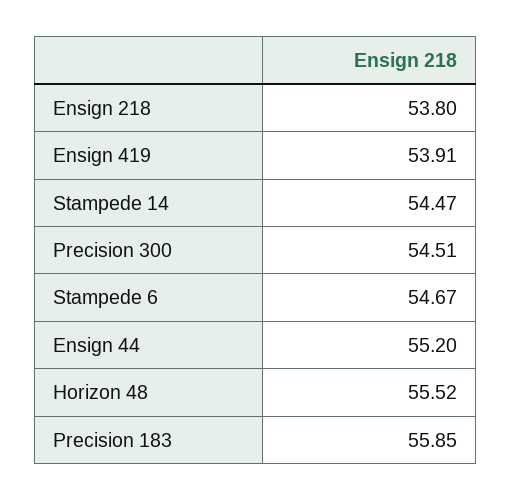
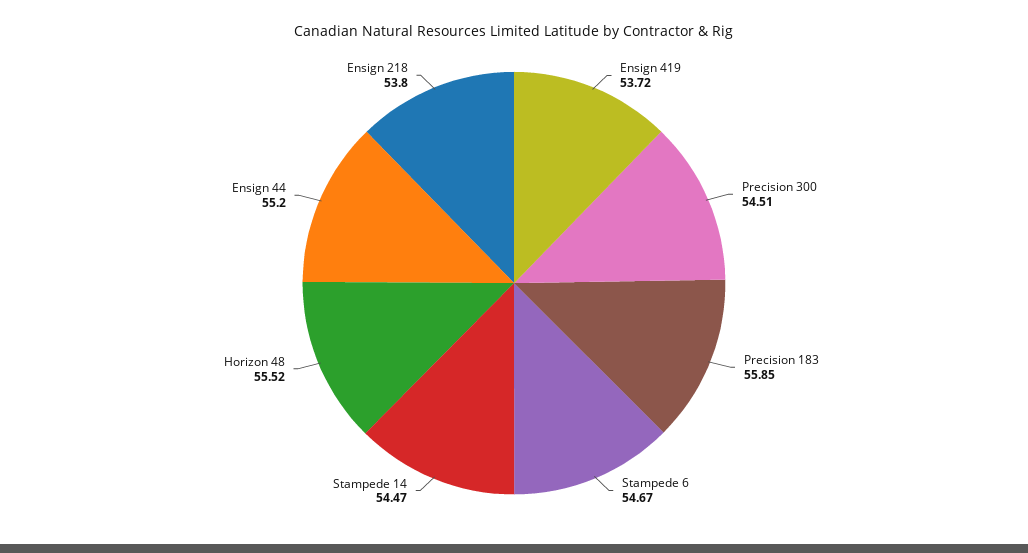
  {
    "Ensign 218": 53.8,
-   "Ensign 419": 53.91,
+   "Ensign 419": 53.72,
    "Stampede 14": 54.47,
    "Precision 300": 54.51,
    "Stampede 6": 54.67,
    "Ensign 44": 55.2,
    "Horizon 48": 55.52,
    "Precision 183": 55.85
  }

